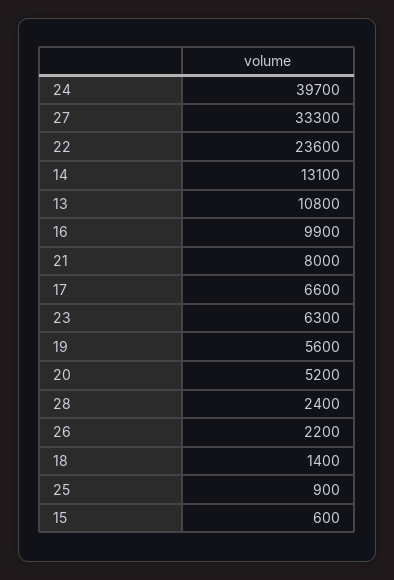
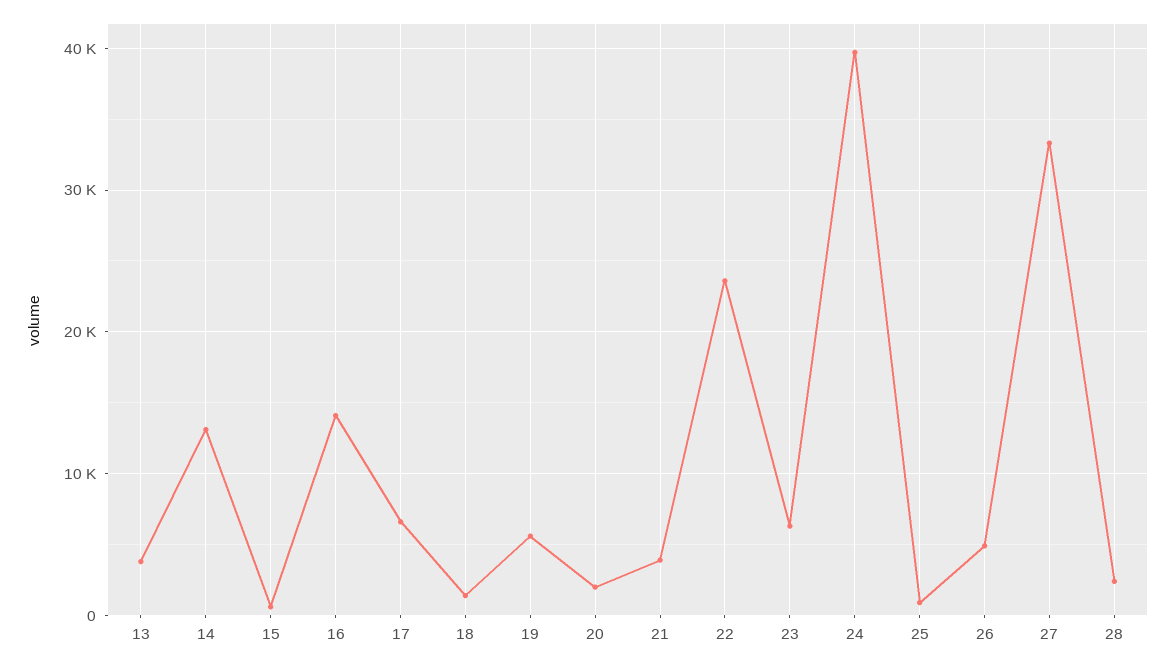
  {
    "24": 39700,
    "27": 33300,
    "22": 23600,
    "14": 13100,
-   "13": 10800,
+   "13": 4000,
-   "16": 9900,
+   "16": 14000,
-   "21": 8000,
+   "21": 4000,
    "17": 6600,
    "23": 6300,
    "19": 5600,
-   "20": 5200,
+   "20": 2000,
    "28": 2400,
-   "26": 2200,
+   "26": 5000,
    "18": 1400,
    "25": 900,
    "15": 600
  }

